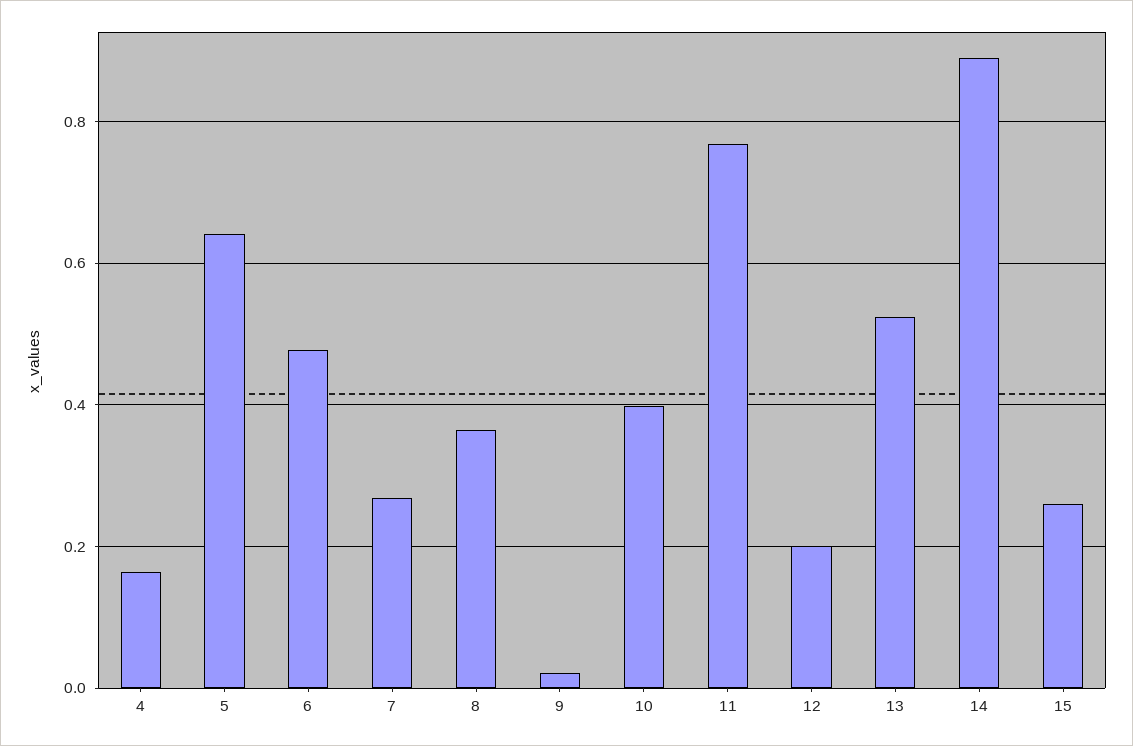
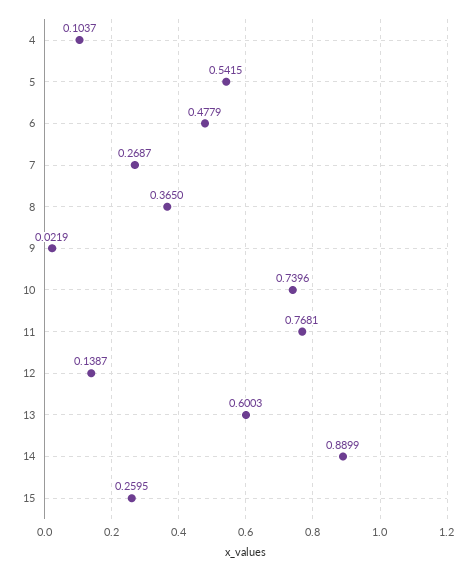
  {
-   "4": 0.16,
+   "4": 0.1037,
-   "5": 0.64,
+   "5": 0.5415,
    "6": 0.4779,
    "7": 0.2687,
    "8": 0.365,
    "9": 0.0219,
-   "10": 0.4,
+   "10": 0.7396,
    "11": 0.7681,
-   "12": 0.2,
+   "12": 0.1387,
-   "13": 0.52,
+   "13": 0.6003,
    "14": 0.8899,
    "15": 0.2595
  }

